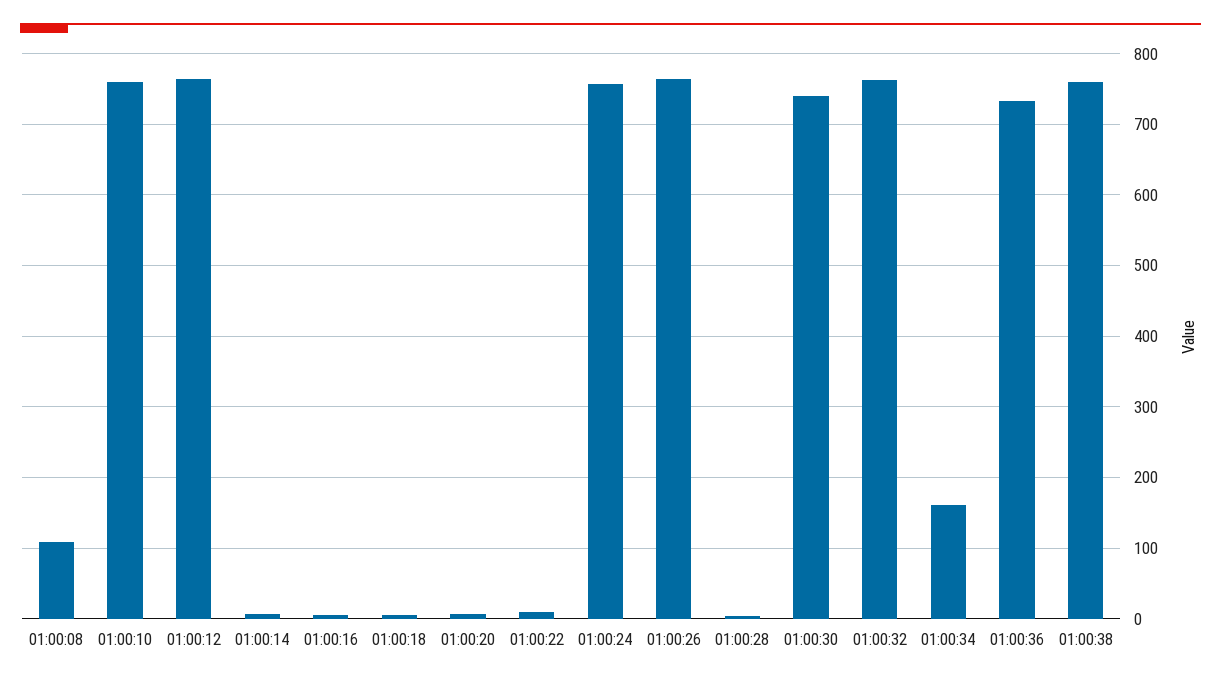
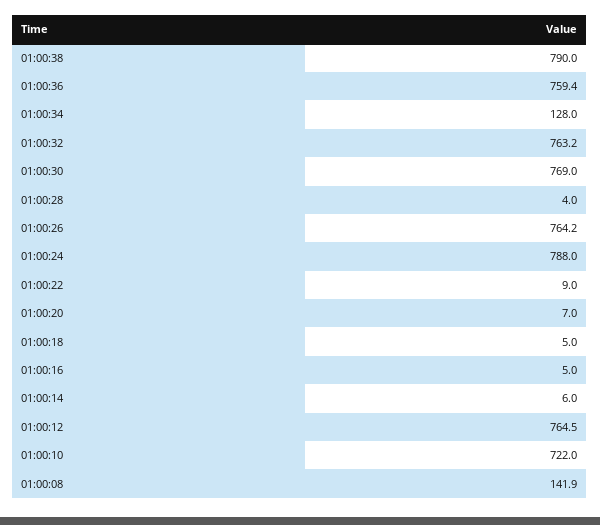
  {
-   "01:00:08": 110,
+   "01:00:08": 141.9,
-   "01:00:10": 760,
+   "01:00:10": 722,
    "01:00:12": 764.5,
    "01:00:14": 6,
    "01:00:16": 5,
    "01:00:18": 5,
    "01:00:20": 7,
    "01:00:22": 9,
-   "01:00:24": 760,
+   "01:00:24": 788,
    "01:00:26": 764.2,
    "01:00:28": 4,
-   "01:00:30": 740,
+   "01:00:30": 769,
    "01:00:32": 763.2,
-   "01:00:34": 160,
+   "01:00:34": 128,
-   "01:00:36": 730,
+   "01:00:36": 759.4,
-   "01:00:38": 760
+   "01:00:38": 790
  }

